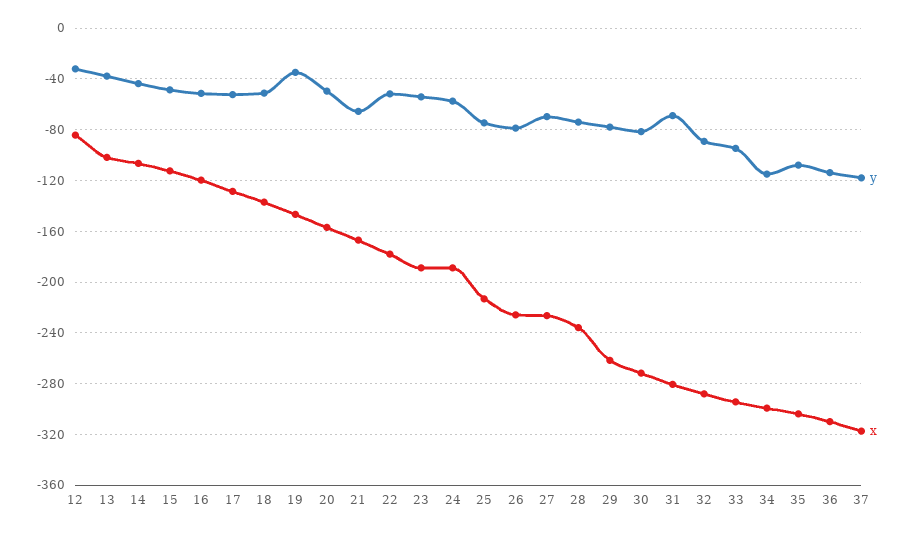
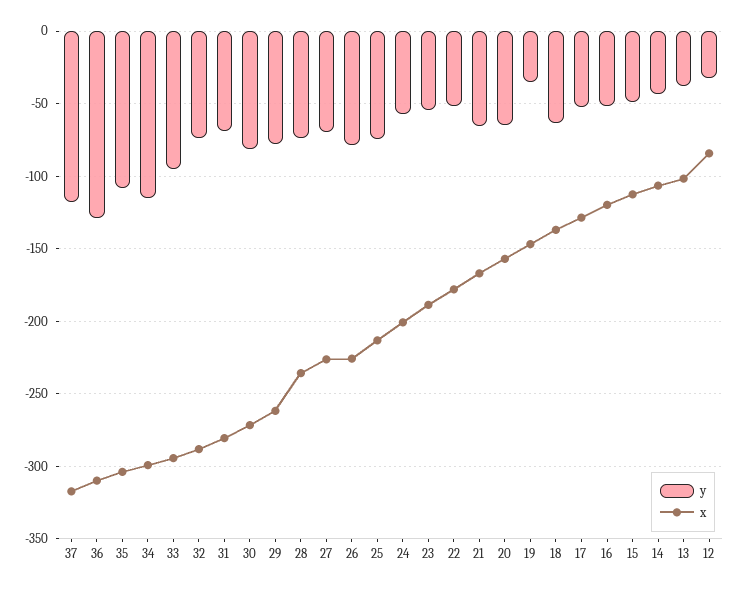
  {
    "y": {
      "12": -30,
      "13": -40,
      "14": -45,
      "15": -50,
      "16": -50,
      "17": -50,
-     "18": -50,
+     "18": -65,
      "19": -35,
-     "20": -50,
+     "20": -65,
      "21": -65,
      "22": -50,
      "23": -55,
      "24": -60,
      "25": -75,
      "26": -80,
      "27": -70,
      "28": -75,
      "29": -80,
      "30": -80,
      "31": -70,
-     "32": -90,
+     "32": -75,
      "33": -95,
      "34": -115,
      "35": -110,
-     "36": -115,
+     "36": -130,
      "37": -120
    },
    "x": {
      "12": -85,
      "13": -100,
      "14": -105,
      "15": -115,
      "16": -120,
      "17": -130,
      "18": -135,
      "19": -145,
      "20": -155,
      "21": -165,
      "22": -180,
      "23": -190,
-     "24": -190,
+     "24": -200,
      "25": -215,
      "26": -225,
      "27": -225,
      "28": -235,
      "29": -260,
      "30": -270,
      "31": -280,
      "32": -290,
      "33": -295,
      "34": -300,
      "35": -305,
      "36": -310,
      "37": -315
    }
  }

